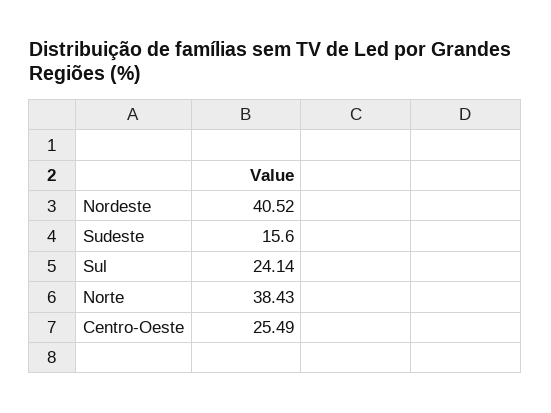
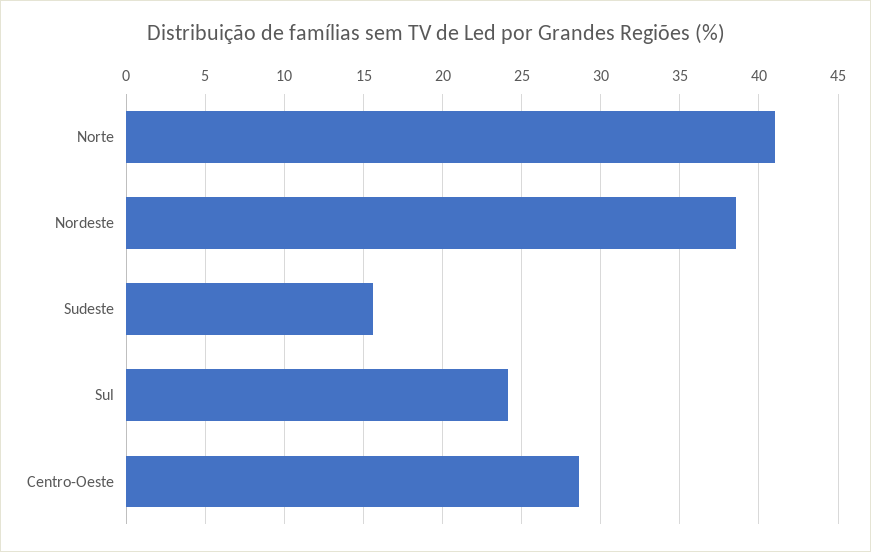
  {
-   "Nordeste": 40.52,
+   "Nordeste": 38.5,
    "Sudeste": 15.6,
    "Sul": 24.14,
-   "Norte": 38.43,
+   "Norte": 41,
-   "Centro-Oeste": 25.49
+   "Centro-Oeste": 28.5
  }

